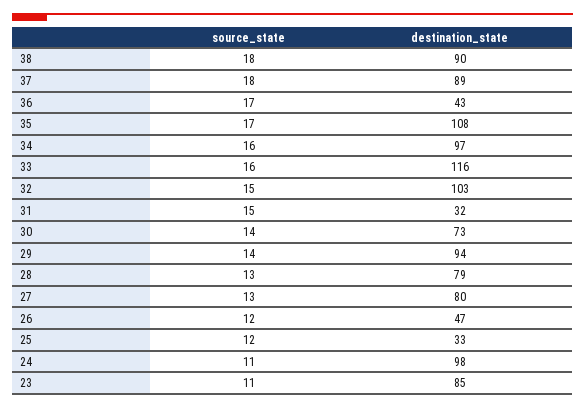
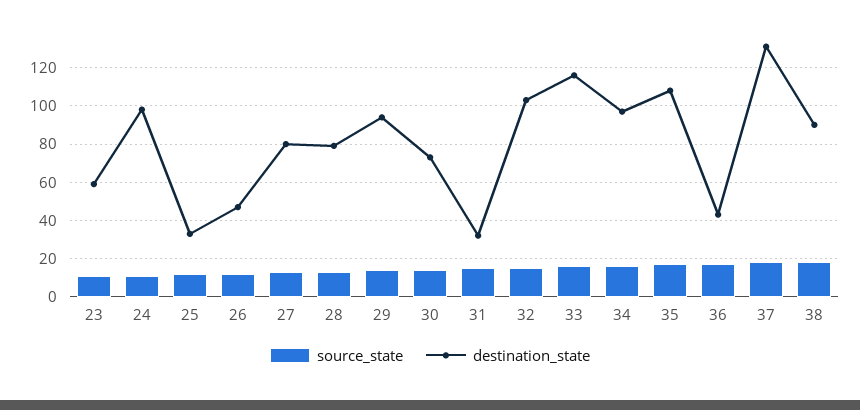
  {
    "source_state": {
      "38": 18,
      "37": 18,
      "36": 17,
      "35": 17,
      "34": 16,
      "33": 16,
      "32": 15,
      "31": 15,
      "30": 14,
      "29": 14,
      "28": 13,
      "27": 13,
      "26": 12,
      "25": 12,
      "24": 11,
      "23": 11
    },
    "destination_state": {
      "38": 90,
-     "37": 89,
+     "37": 130,
      "36": 43,
      "35": 108,
      "34": 97,
      "33": 116,
      "32": 103,
      "31": 32,
      "30": 73,
      "29": 94,
      "28": 79,
      "27": 80,
      "26": 47,
      "25": 33,
      "24": 98,
-     "23": 85
+     "23": 60
    }
  }

